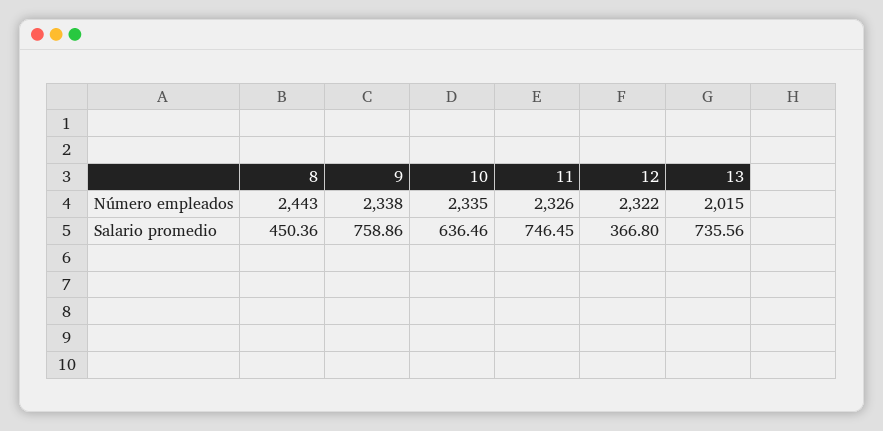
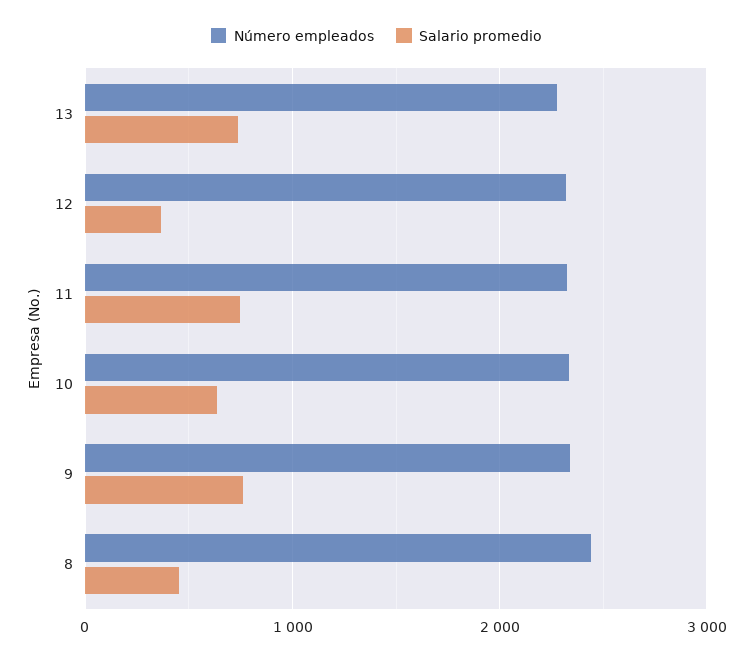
  {
    "Número empleados": {
      "8": 2443,
      "9": 2338,
      "10": 2335,
      "11": 2326,
      "12": 2322,
-     "13": 2015
+     "13": 2300
    },
    "Salario promedio": {
      "8": 450.36,
      "9": 758.86,
      "10": 636.46,
      "11": 746.45,
      "12": 366.8,
      "13": 735.56
    }
  }

